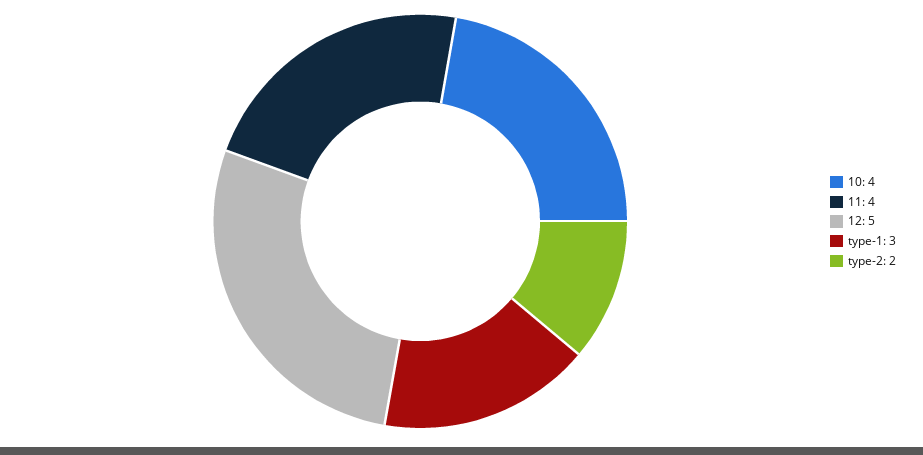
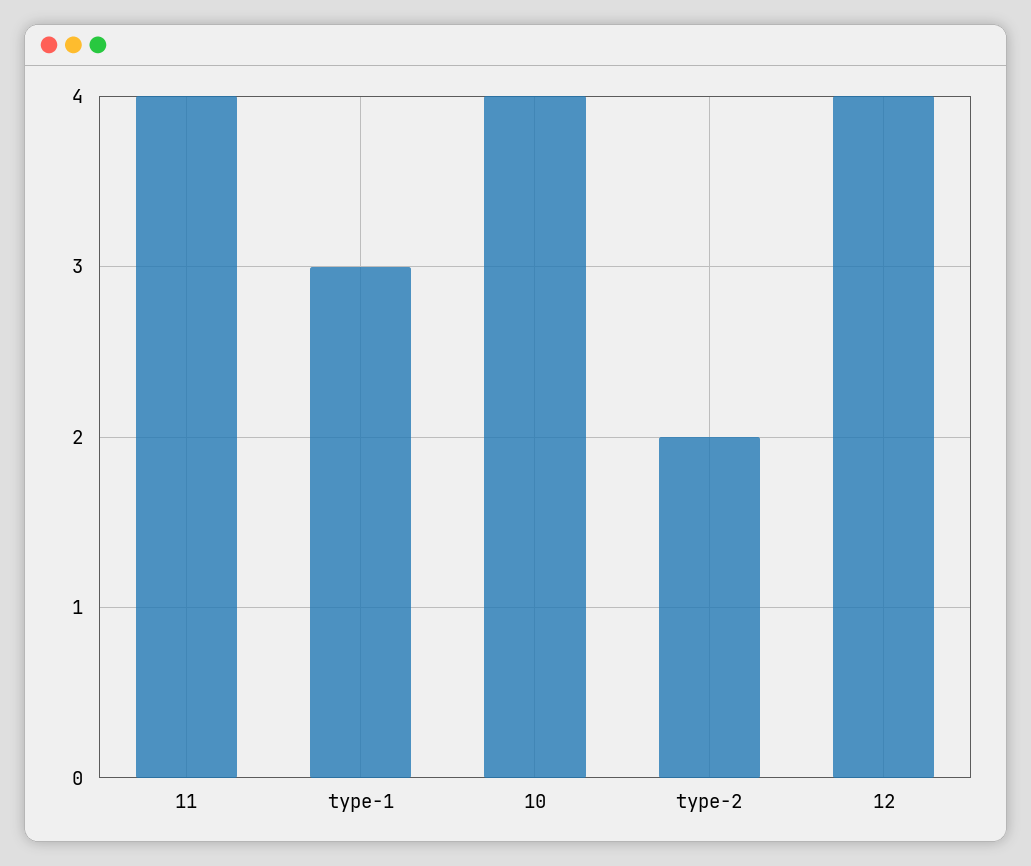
  {
    "10": 4,
    "11": 4,
-   "12": 5,
+   "12": 4,
    "type-1": 3,
    "type-2": 2
  }

